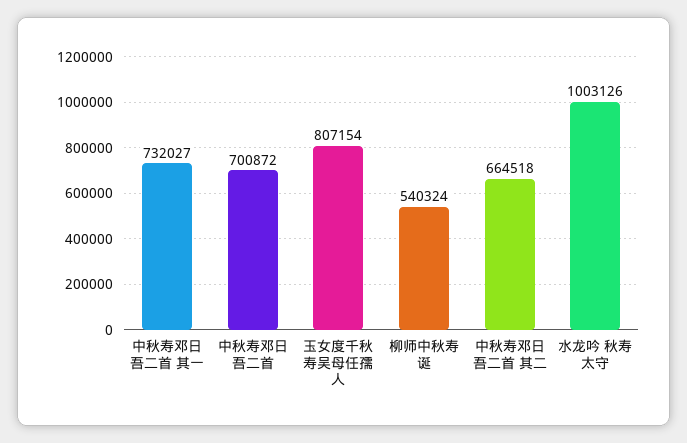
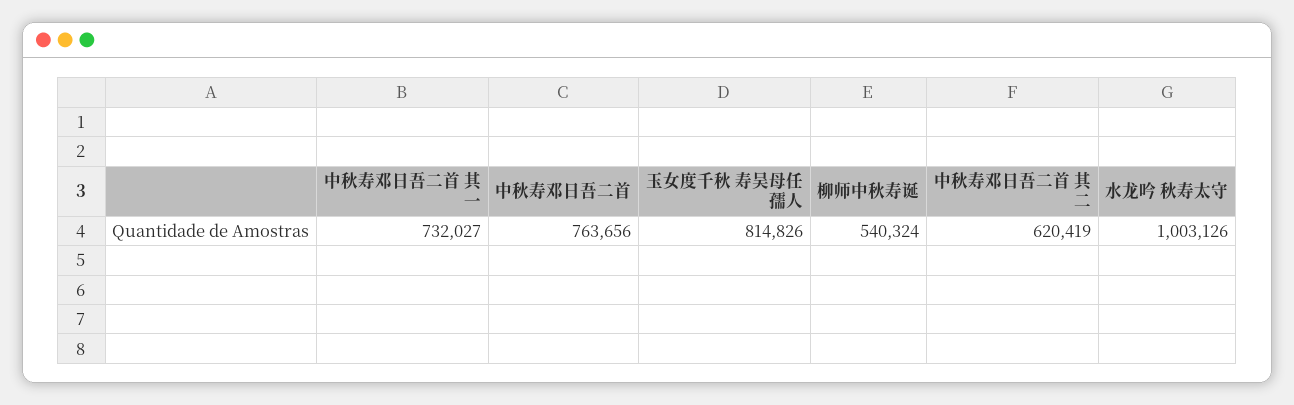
  {
    "中秋寿邓日吾二首 其一": 732027,
-   "中秋寿邓日吾二首": 700872,
+   "中秋寿邓日吾二首": 763656,
-   "玉女度千秋 寿吴母任孺人": 807154,
+   "玉女度千秋 寿吴母任孺人": 814826,
    "柳师中秋寿诞": 540324,
-   "中秋寿邓日吾二首 其二": 664518,
+   "中秋寿邓日吾二首 其二": 620419,
    "水龙吟 秋寿太守": 1003126
  }

